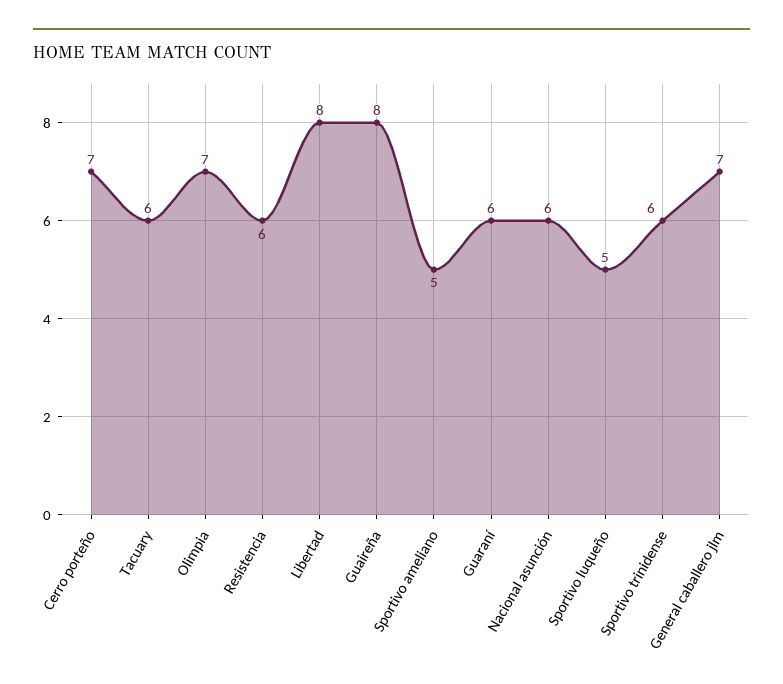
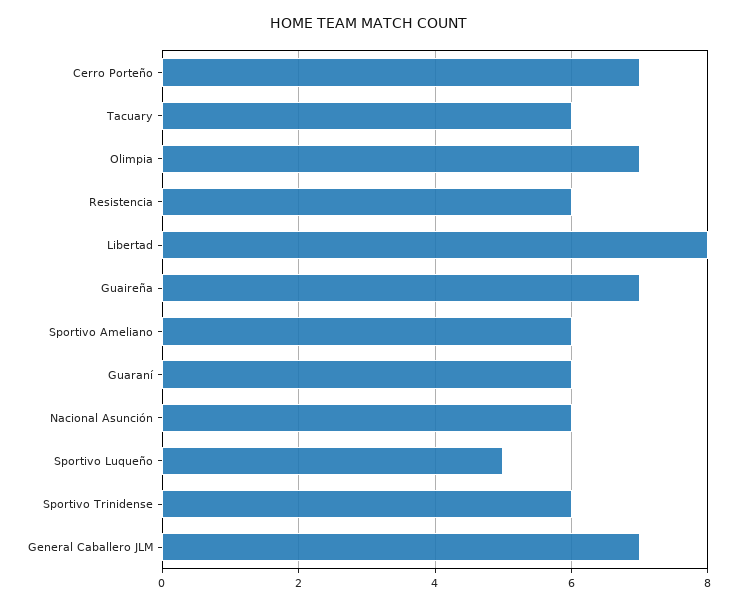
  {
    "Cerro porteño": 7,
    "Tacuary": 6,
    "Olimpia": 7,
    "Resistencia": 6,
    "Libertad": 8,
-   "Guaireña": 8,
+   "Guaireña": 7,
-   "Sportivo ameliano": 5,
+   "Sportivo ameliano": 6,
    "Guaraní": 6,
    "Nacional asunción": 6,
    "Sportivo luqueño": 5,
    "Sportivo trinidense": 6,
    "General caballero jlm": 7
  }

